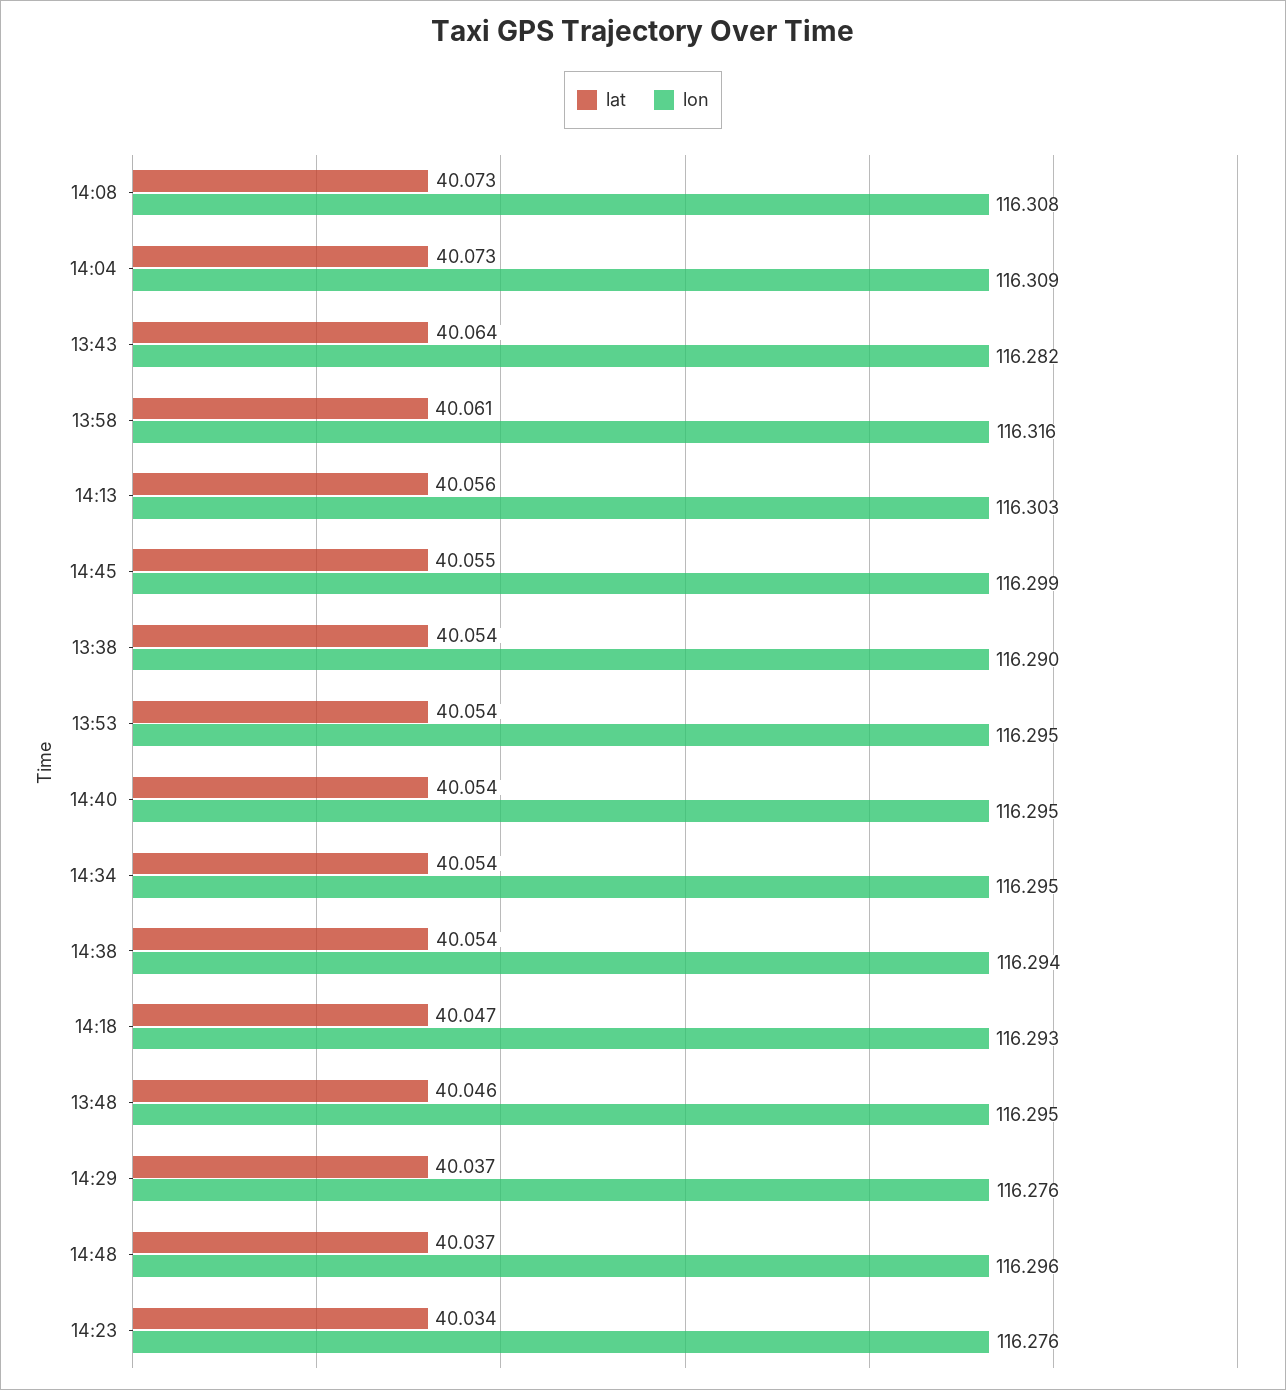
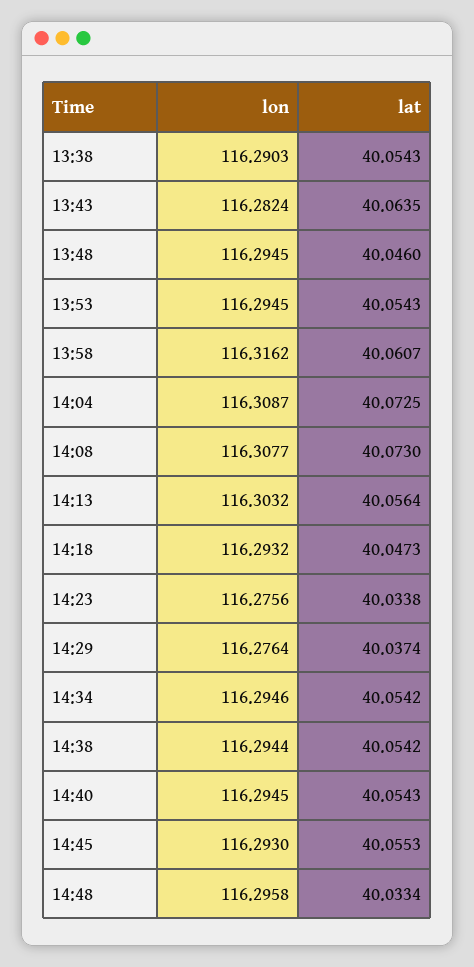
  {
    "lat": {
      "14:08": 40.073,
      "14:04": 40.0725,
      "13:43": 40.0635,
      "13:58": 40.0607,
      "14:13": 40.0564,
      "14:45": 40.0553,
      "13:38": 40.0543,
      "13:53": 40.0543,
      "14:40": 40.0543,
      "14:34": 40.0542,
      "14:38": 40.0542,
      "14:18": 40.0473,
      "13:48": 40.046,
      "14:29": 40.0374,
-     "14:48": 40.037,
+     "14:48": 40.0334,
      "14:23": 40.0338
    },
    "lon": {
      "14:08": 116.3077,
      "14:04": 116.3087,
      "13:43": 116.2824,
      "13:58": 116.3162,
      "14:13": 116.3032,
-     "14:45": 116.299,
+     "14:45": 116.293,
      "13:38": 116.2903,
      "13:53": 116.2945,
      "14:40": 116.2945,
      "14:34": 116.2946,
      "14:38": 116.2944,
      "14:18": 116.2932,
      "13:48": 116.2945,
      "14:29": 116.2764,
      "14:48": 116.2958,
      "14:23": 116.2756
    }
  }

